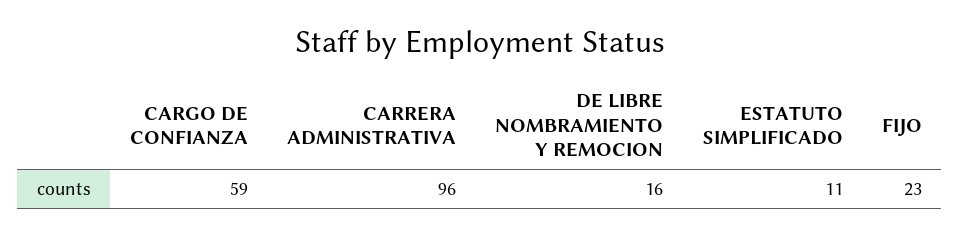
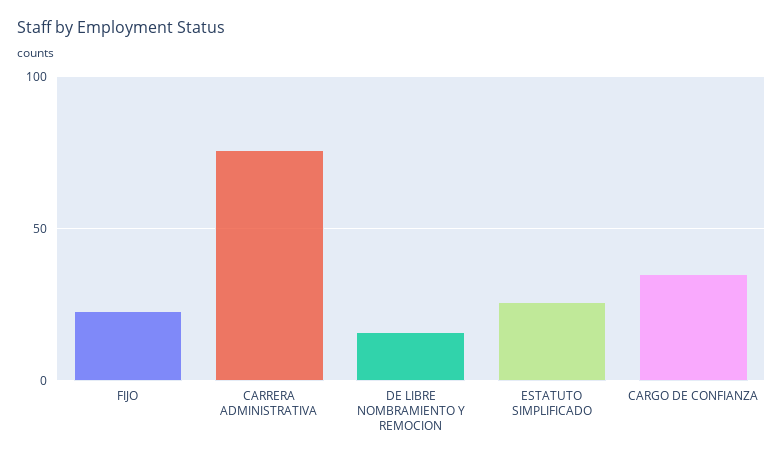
  {
-   "CARGO DE CONFIANZA": 59,
+   "CARGO DE CONFIANZA": 35,
-   "CARRERA ADMINISTRATIVA": 96,
+   "CARRERA ADMINISTRATIVA": 75,
    "DE LIBRE NOMBRAMIENTO Y REMOCION": 16,
-   "ESTATUTO SIMPLIFICADO": 11,
+   "ESTATUTO SIMPLIFICADO": 25,
    "FIJO": 23
  }

